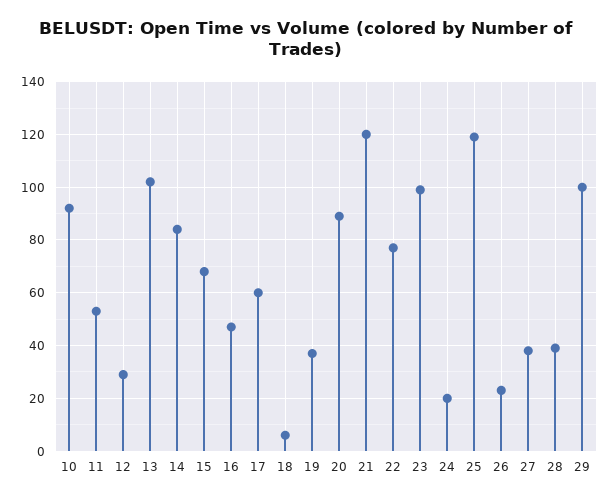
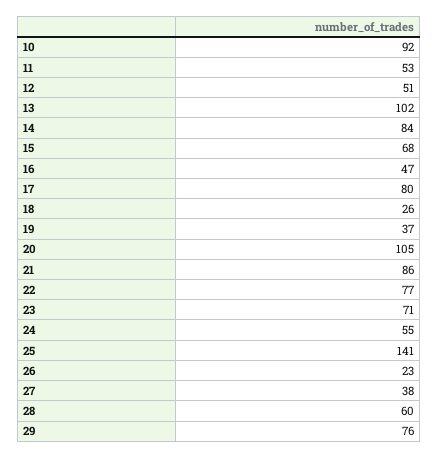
  {
    "10": 92,
    "11": 53,
-   "12": 30,
+   "12": 51,
    "13": 102,
    "14": 84,
    "15": 68,
    "16": 47,
-   "17": 60,
+   "17": 80,
-   "18": 5,
+   "18": 26,
    "19": 37,
-   "20": 90,
+   "20": 105,
-   "21": 120,
+   "21": 86,
    "22": 77,
-   "23": 100,
+   "23": 71,
-   "24": 20,
+   "24": 55,
-   "25": 120,
+   "25": 141,
    "26": 23,
    "27": 38,
-   "28": 40,
+   "28": 60,
-   "29": 100
+   "29": 76
  }

